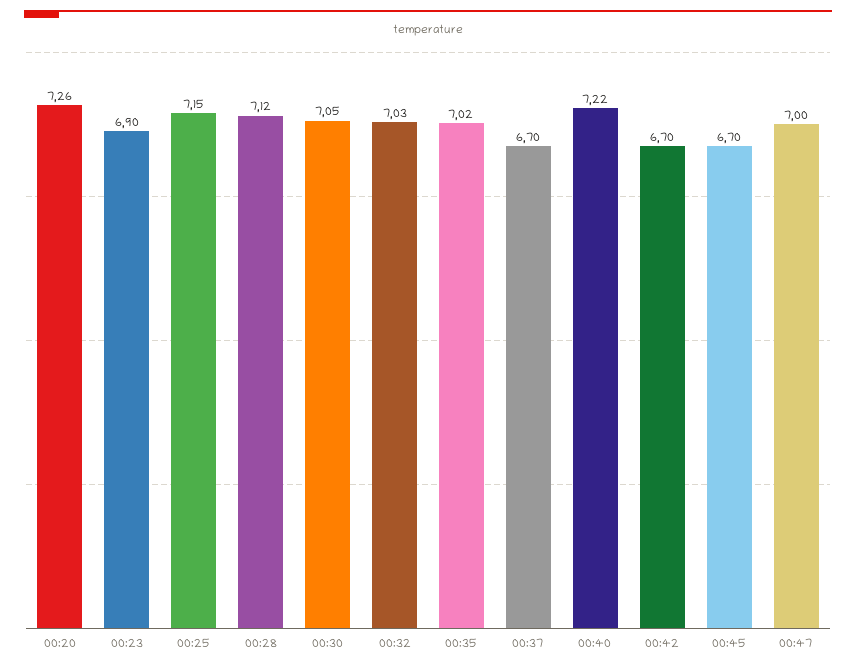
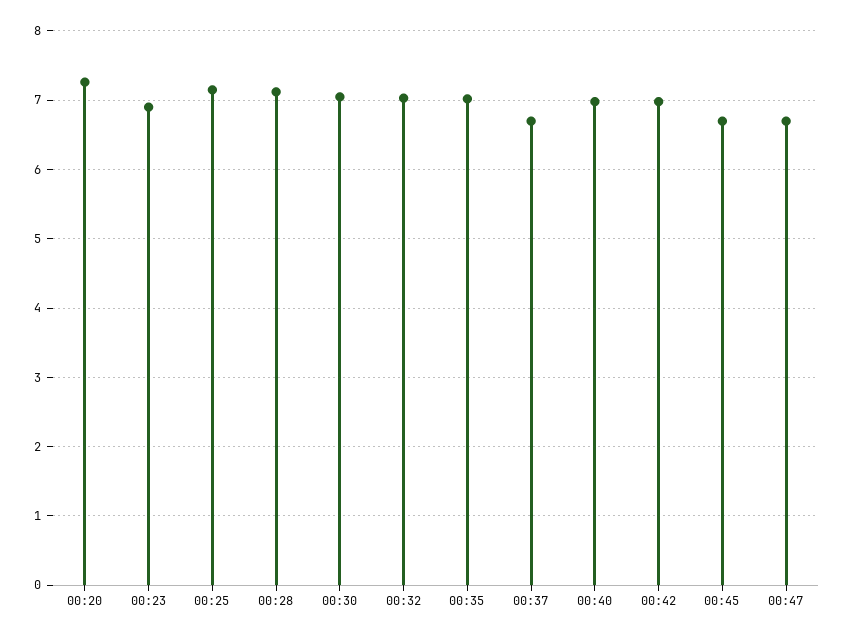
  {
    "00:20": 7.26,
    "00:23": 6.9,
    "00:25": 7.15,
    "00:28": 7.12,
    "00:30": 7.05,
    "00:32": 7.03,
    "00:35": 7.02,
    "00:37": 6.7,
-   "00:40": 7.22,
+   "00:40": 7,
-   "00:42": 6.7,
+   "00:42": 7,
    "00:45": 6.7,
-   "00:47": 7
+   "00:47": 6.7
  }

